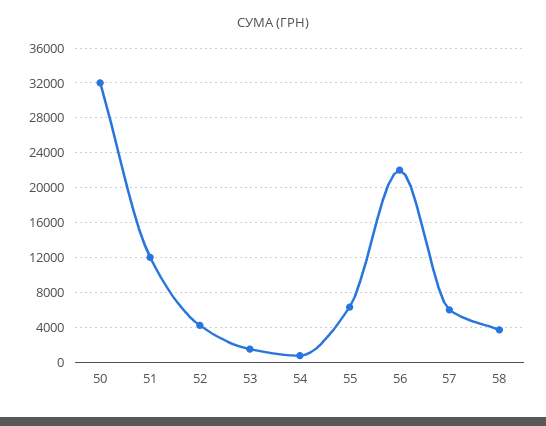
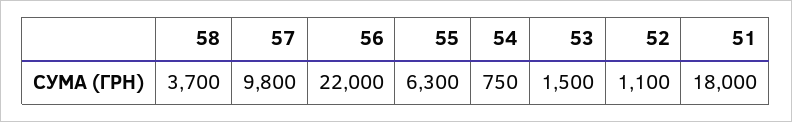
  {
-   "50": 32000,
-   "51": 12000,
+   "51": 18000,
-   "52": 4000,
+   "52": 1100,
    "53": 1500,
    "54": 750,
    "55": 6300,
    "56": 22000,
-   "57": 6000,
+   "57": 9800,
    "58": 3700
  }

